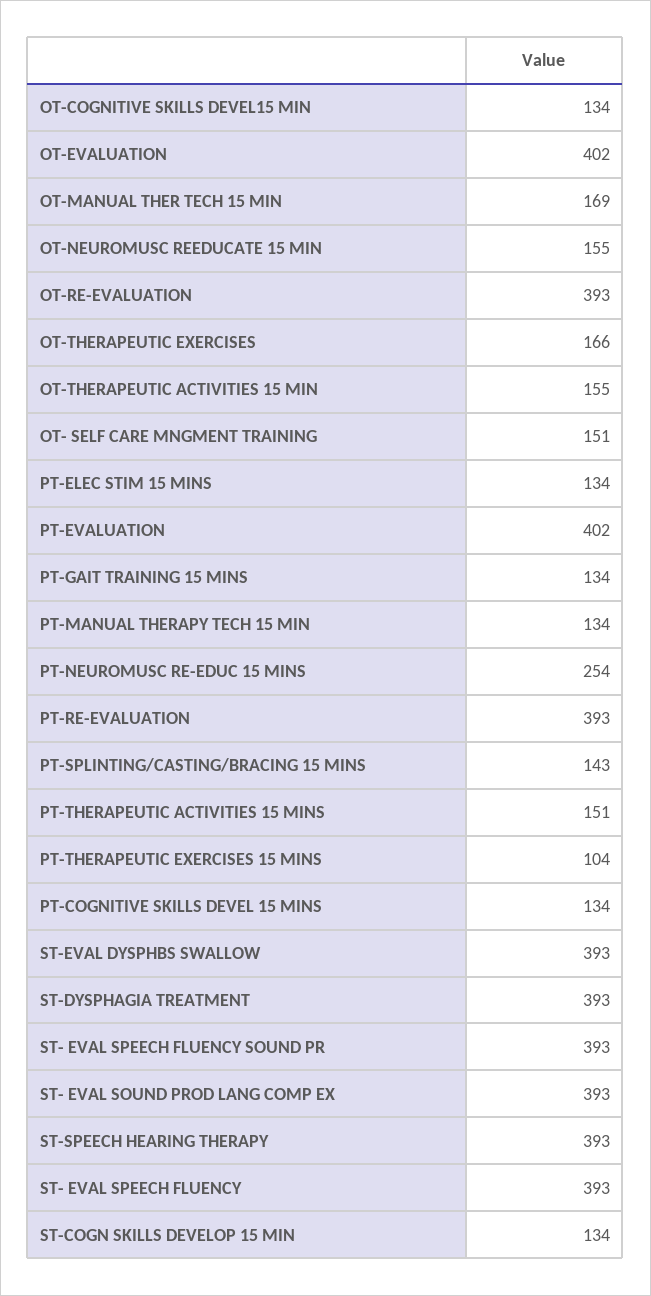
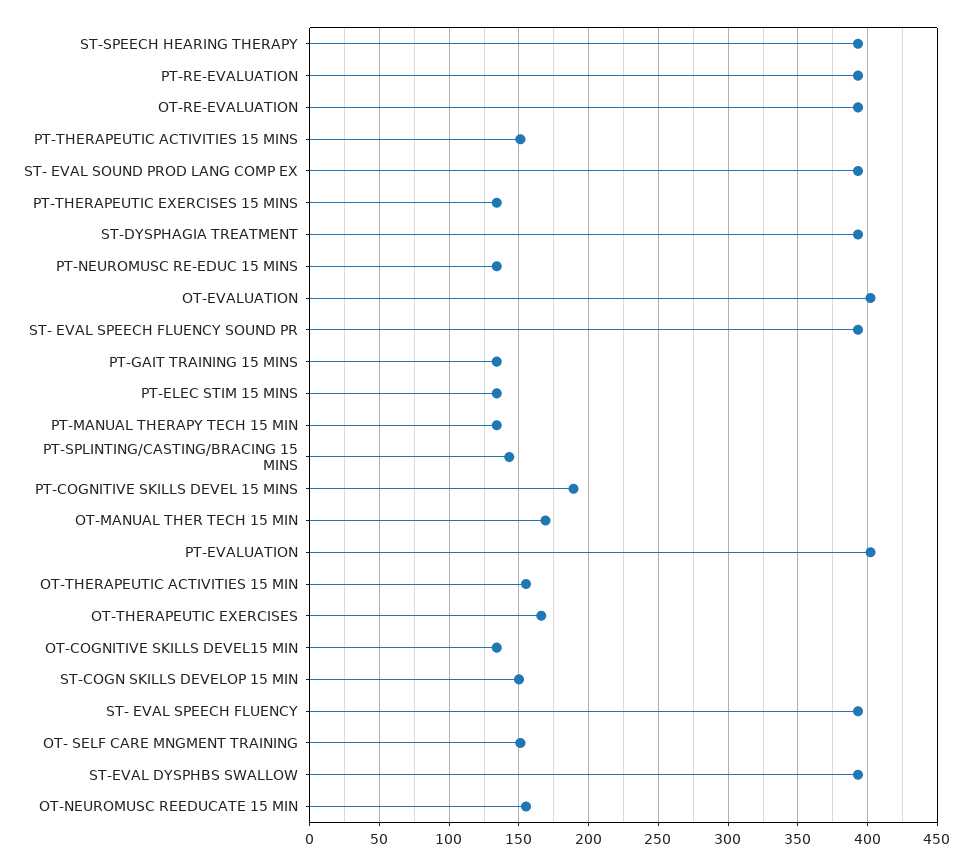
  {
    "OT-COGNITIVE SKILLS DEVEL15 MIN": 134,
    "OT-EVALUATION": 402,
    "OT-MANUAL THER TECH 15 MIN": 169,
    "OT-NEUROMUSC REEDUCATE 15 MIN": 155,
    "OT-RE-EVALUATION": 393,
    "OT-THERAPEUTIC EXERCISES": 166,
    "OT-THERAPEUTIC ACTIVITIES 15 MIN": 155,
    "OT- SELF CARE MNGMENT TRAINING": 151,
    "PT-ELEC STIM 15 MINS": 134,
    "PT-EVALUATION": 402,
    "PT-GAIT TRAINING 15 MINS": 134,
    "PT-MANUAL THERAPY TECH 15 MIN": 134,
-   "PT-NEUROMUSC RE-EDUC 15 MINS": 254,
+   "PT-NEUROMUSC RE-EDUC 15 MINS": 135,
    "PT-RE-EVALUATION": 393,
    "PT-SPLINTING/CASTING/BRACING 15 MINS": 143,
    "PT-THERAPEUTIC ACTIVITIES 15 MINS": 151,
-   "PT-THERAPEUTIC EXERCISES 15 MINS": 104,
+   "PT-THERAPEUTIC EXERCISES 15 MINS": 135,
-   "PT-COGNITIVE SKILLS DEVEL 15 MINS": 134,
+   "PT-COGNITIVE SKILLS DEVEL 15 MINS": 190,
    "ST-EVAL DYSPHBS SWALLOW": 393,
    "ST-DYSPHAGIA TREATMENT": 393,
    "ST- EVAL SPEECH FLUENCY SOUND PR": 393,
    "ST- EVAL SOUND PROD LANG COMP EX": 393,
    "ST-SPEECH HEARING THERAPY": 393,
    "ST- EVAL SPEECH FLUENCY": 393,
-   "ST-COGN SKILLS DEVELOP 15 MIN": 134
+   "ST-COGN SKILLS DEVELOP 15 MIN": 150
  }

